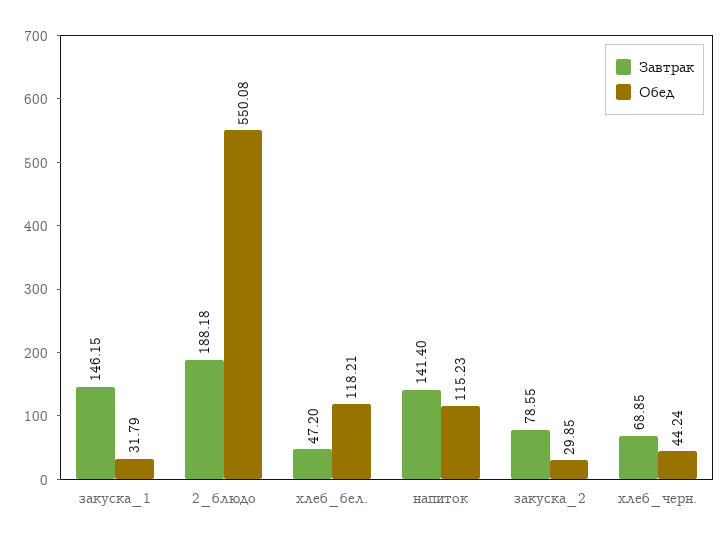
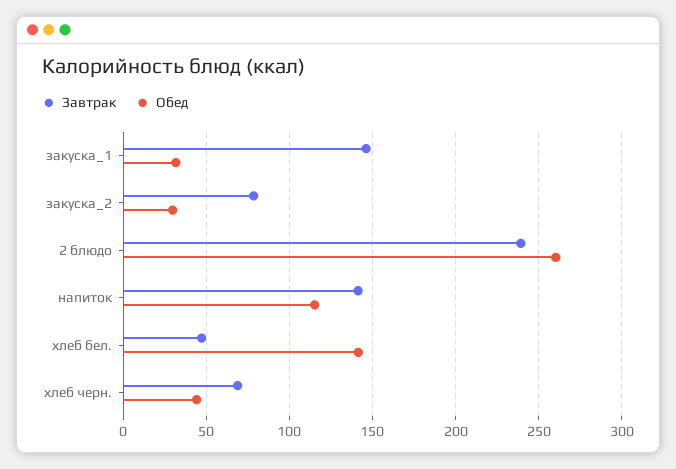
  {
    "Завтрак": {
      "закуска_1": 146.15,
-     "2_блюдо": 188.18,
+     "2_блюдо": 240,
      "хлеб_бел.": 47.2,
      "напиток": 141.4,
      "закуска_2": 78.55,
      "хлеб_черн.": 68.85
    },
    "Обед": {
      "закуска_1": 31.79,
-     "2_блюдо": 550.08,
+     "2_блюдо": 260,
-     "хлеб_бел.": 118.21,
+     "хлеб_бел.": 140,
      "напиток": 115.23,
      "закуска_2": 29.85,
      "хлеб_черн.": 44.24
    }
  }

